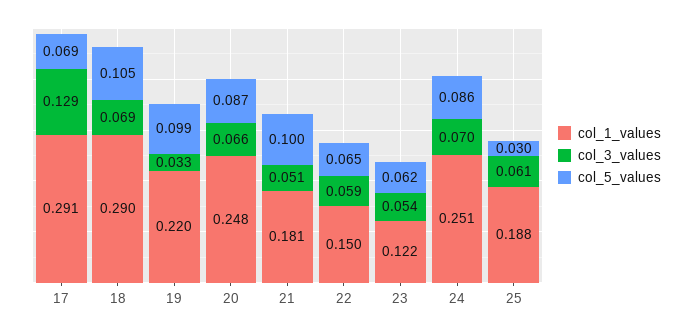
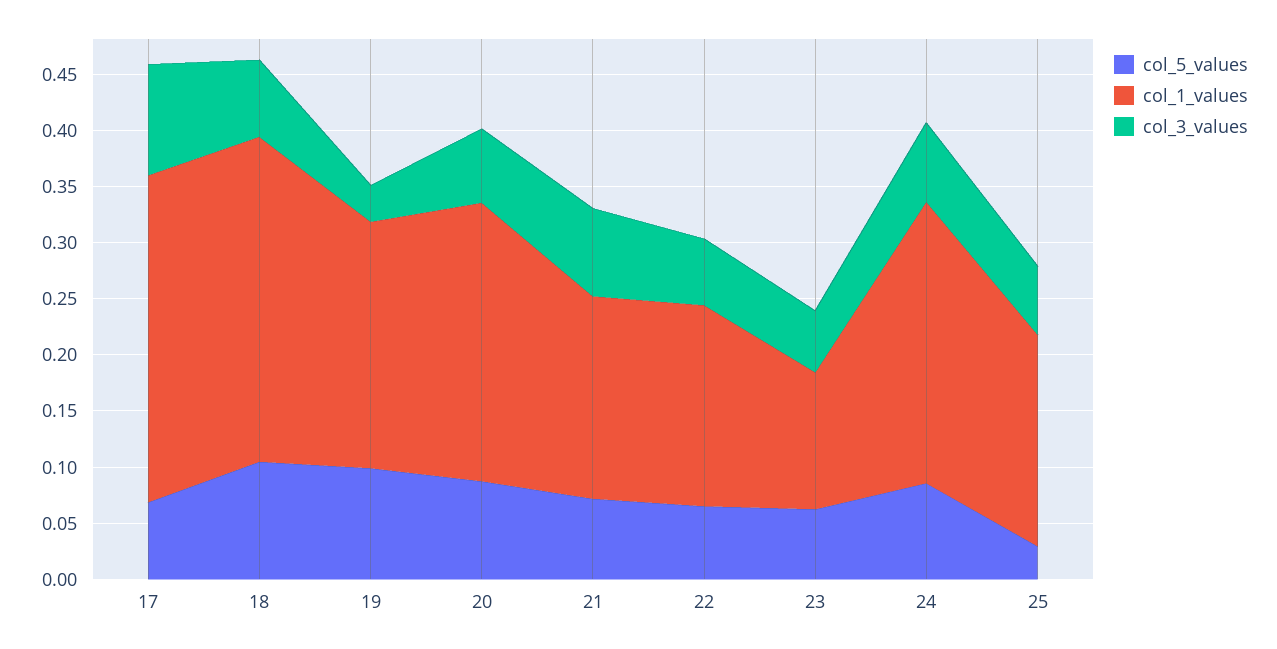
  {
    "col_1_values": {
      "17": 0.291,
      "18": 0.29,
      "19": 0.22,
      "20": 0.248,
      "21": 0.181,
-     "22": 0.15,
+     "22": 0.18,
      "23": 0.122,
      "24": 0.251,
      "25": 0.188
    },
    "col_3_values": {
-     "17": 0.129,
+     "17": 0.1,
      "18": 0.069,
      "19": 0.033,
      "20": 0.066,
-     "21": 0.051,
+     "21": 0.08,
      "22": 0.059,
      "23": 0.054,
      "24": 0.07,
      "25": 0.061
    },
    "col_5_values": {
      "17": 0.069,
      "18": 0.105,
      "19": 0.099,
      "20": 0.087,
-     "21": 0.1,
+     "21": 0.07,
      "22": 0.065,
      "23": 0.062,
      "24": 0.086,
      "25": 0.03
    }
  }

